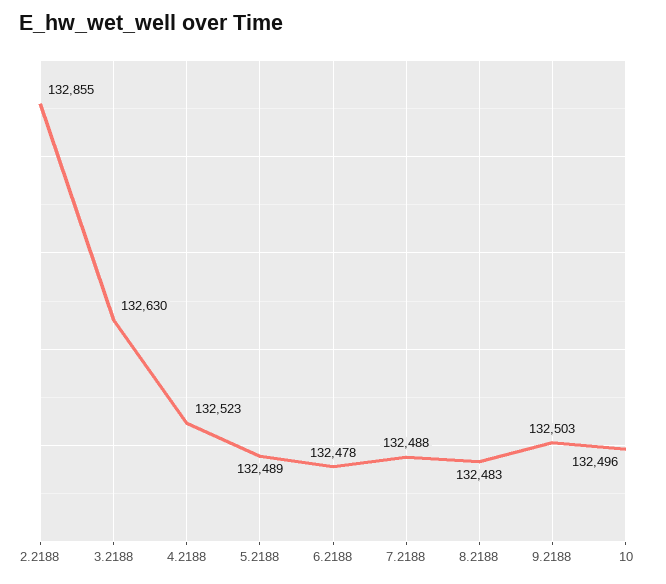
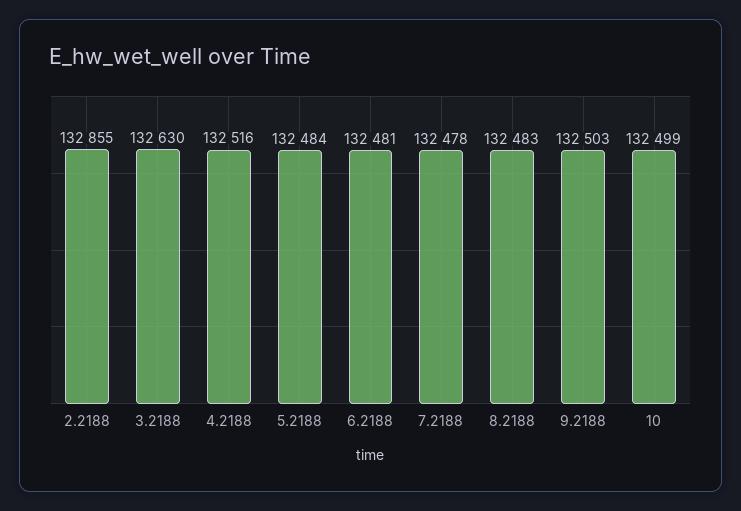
  {
    "2.2188": 132855,
    "3.2188": 132630,
-   "4.2188": 132523,
+   "4.2188": 132516,
-   "5.2188": 132489,
+   "5.2188": 132484,
-   "6.2188": 132478,
+   "6.2188": 132481,
-   "7.2188": 132488,
+   "7.2188": 132478,
    "8.2188": 132483,
    "9.2188": 132503,
-   "10": 132496
+   "10": 132499
  }

